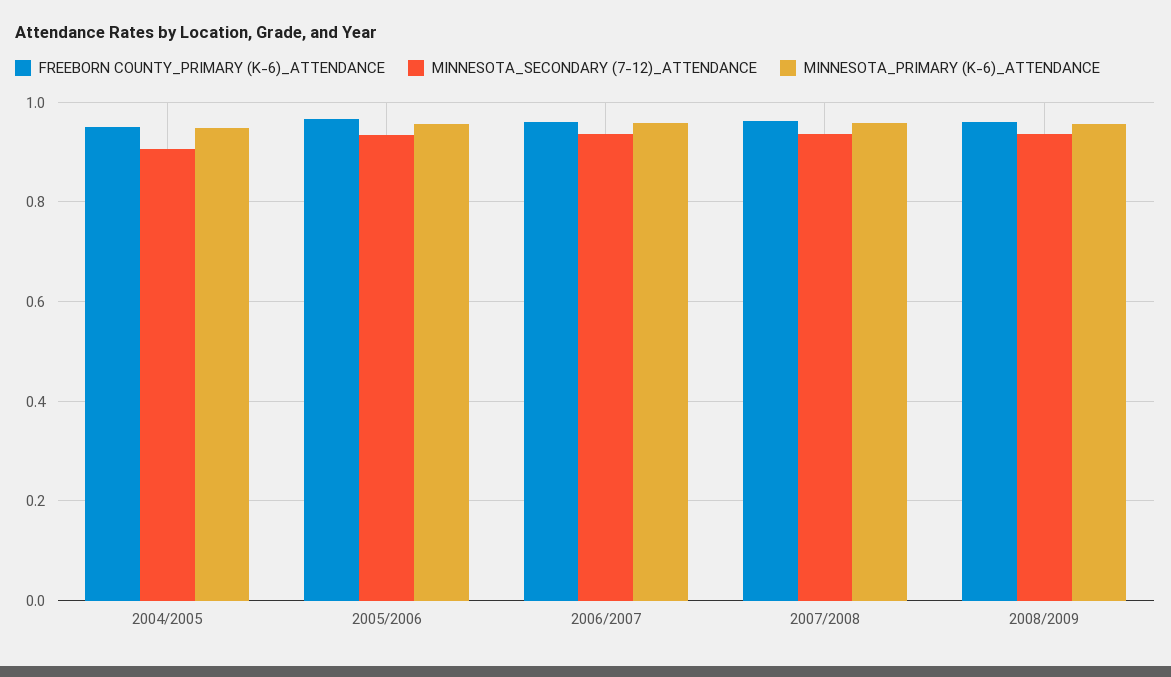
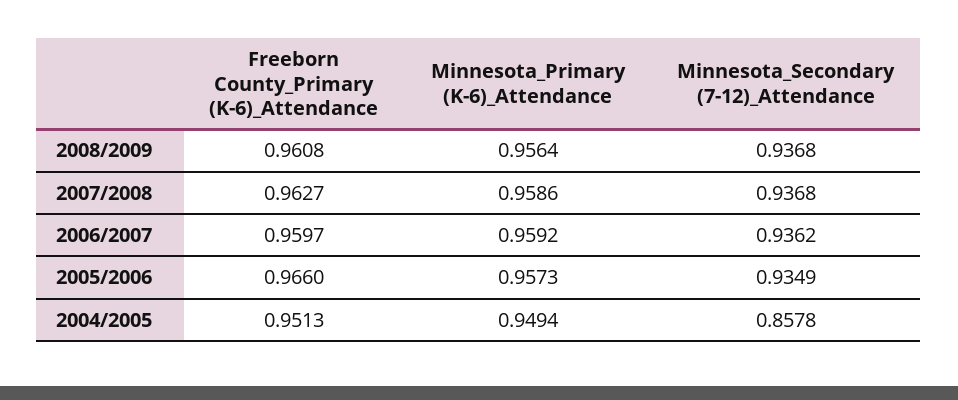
  {
    "FREEBORN COUNTY_PRIMARY (K-6)_ATTENDANCE": {
      "2004/2005": 0.9513,
      "2005/2006": 0.966,
      "2006/2007": 0.9597,
      "2007/2008": 0.9627,
      "2008/2009": 0.9608
    },
    "MINNESOTA_SECONDARY (7-12)_ATTENDANCE": {
-     "2004/2005": 0.9,
+     "2004/2005": 0.8578,
      "2005/2006": 0.9349,
      "2006/2007": 0.9362,
      "2007/2008": 0.9368,
      "2008/2009": 0.9368
    },
    "MINNESOTA_PRIMARY (K-6)_ATTENDANCE": {
      "2004/2005": 0.9494,
      "2005/2006": 0.9573,
      "2006/2007": 0.9592,
      "2007/2008": 0.9586,
      "2008/2009": 0.9564
    }
  }

